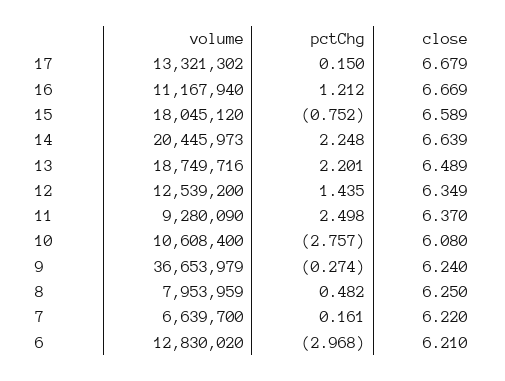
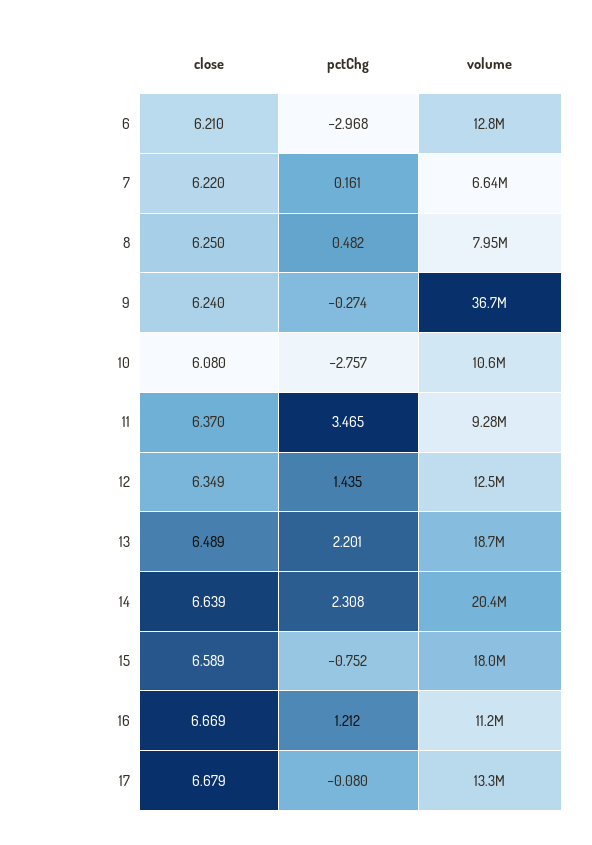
  {
    "volume": {
      "17": 13321302,
      "16": 11167940,
      "15": 18045120,
      "14": 20445973,
      "13": 18749716,
      "12": 12539200,
      "11": 9280090,
      "10": 10608400,
      "9": 36653979,
      "8": 7953959,
      "7": 6639700,
      "6": 12830020
    },
    "pctChg": {
-     "17": 0.15,
+     "17": -0.08,
      "16": 1.212,
      "15": -0.752,
-     "14": 2.248,
+     "14": 2.308,
      "13": 2.201,
      "12": 1.435,
-     "11": 2.498,
+     "11": 3.465,
      "10": -2.757,
      "9": -0.274,
      "8": 0.482,
      "7": 0.161,
      "6": -2.968
    },
    "close": {
      "17": 6.679,
      "16": 6.669,
      "15": 6.589,
      "14": 6.639,
      "13": 6.489,
      "12": 6.349,
      "11": 6.37,
      "10": 6.08,
      "9": 6.24,
      "8": 6.25,
      "7": 6.22,
      "6": 6.21
    }
  }

